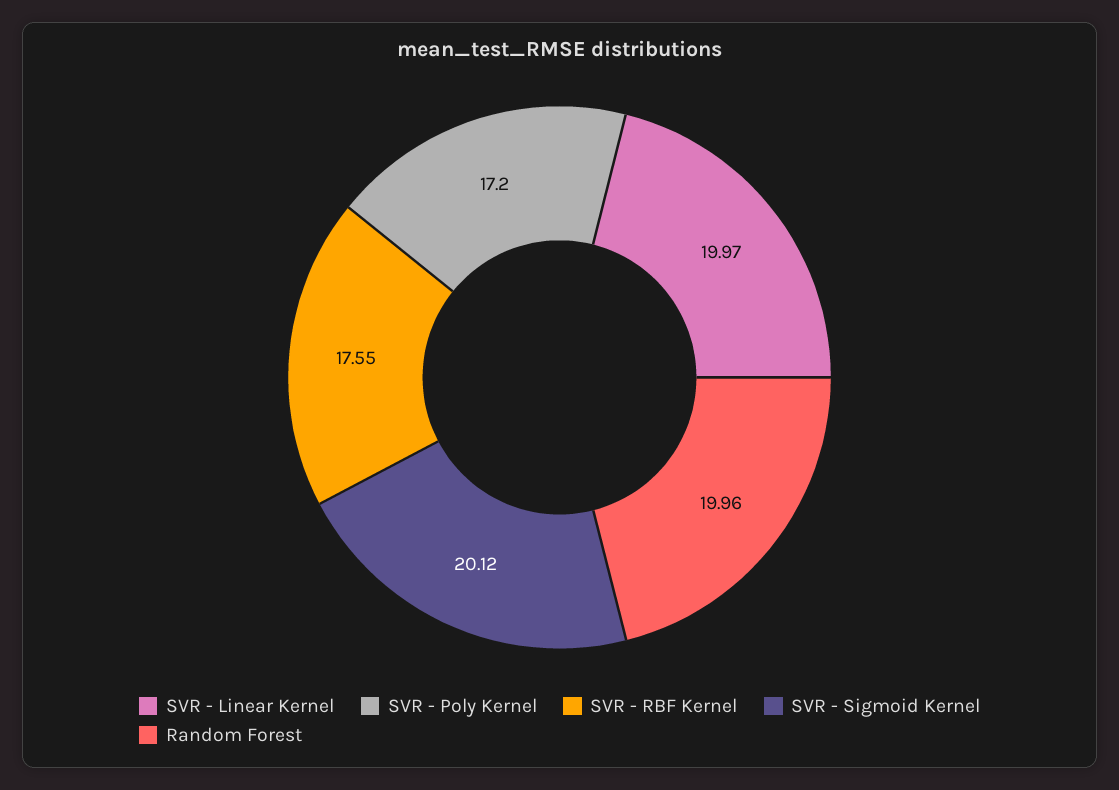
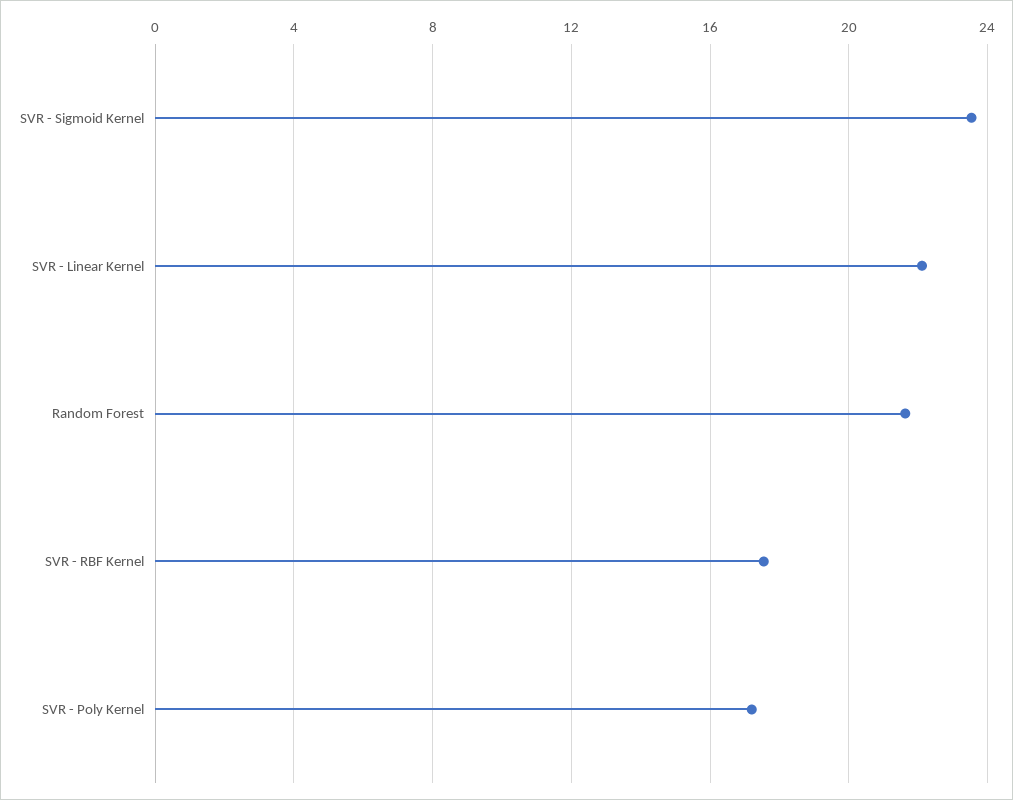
  {
-   "SVR - Linear Kernel": 19.97,
+   "SVR - Linear Kernel": 22,
    "SVR - Poly Kernel": 17.2,
    "SVR - RBF Kernel": 17.55,
-   "SVR - Sigmoid Kernel": 20.12,
+   "SVR - Sigmoid Kernel": 23.5,
-   "Random Forest": 19.96
+   "Random Forest": 21.5
  }

